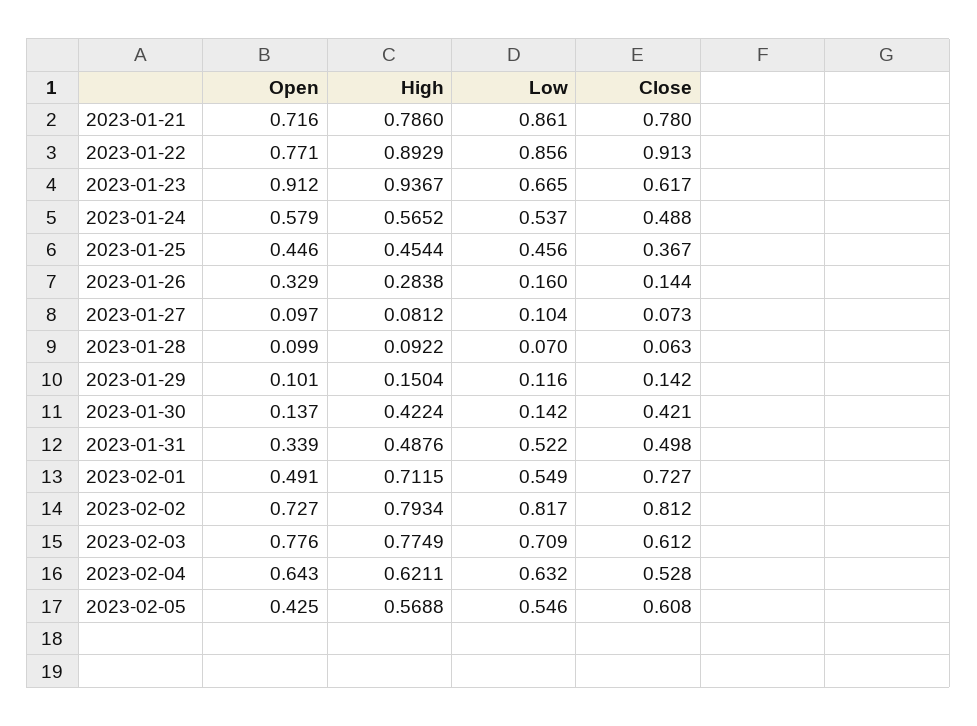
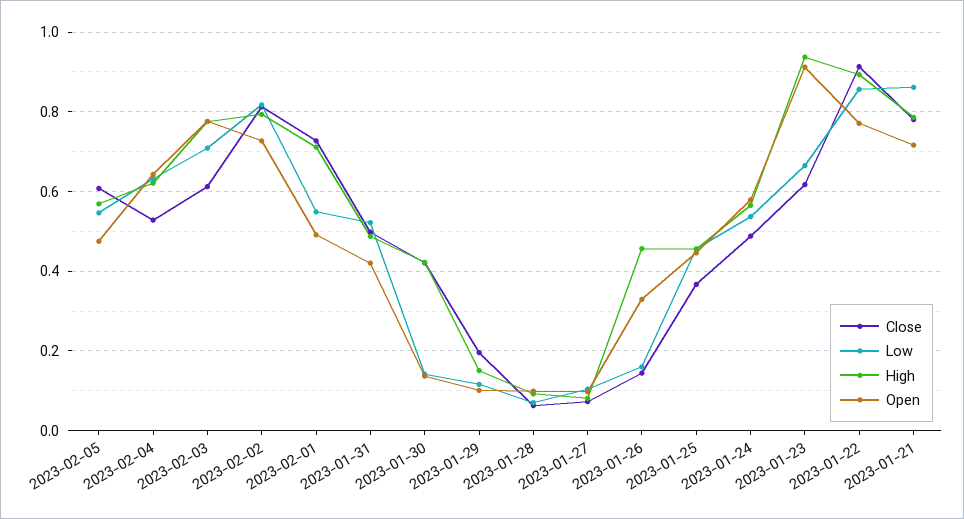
  {
    "Open": {
      "2023-01-21": 0.716,
      "2023-01-22": 0.771,
      "2023-01-23": 0.912,
      "2023-01-24": 0.579,
      "2023-01-25": 0.446,
      "2023-01-26": 0.329,
      "2023-01-27": 0.097,
      "2023-01-28": 0.099,
      "2023-01-29": 0.101,
      "2023-01-30": 0.137,
-     "2023-01-31": 0.339,
+     "2023-01-31": 0.42,
      "2023-02-01": 0.491,
      "2023-02-02": 0.727,
      "2023-02-03": 0.776,
      "2023-02-04": 0.643,
-     "2023-02-05": 0.425
+     "2023-02-05": 0.48
    },
    "High": {
      "2023-01-21": 0.786,
      "2023-01-22": 0.8929,
      "2023-01-23": 0.9367,
      "2023-01-24": 0.5652,
      "2023-01-25": 0.4544,
-     "2023-01-26": 0.2838,
+     "2023-01-26": 0.46,
      "2023-01-27": 0.0812,
      "2023-01-28": 0.0922,
      "2023-01-29": 0.1504,
      "2023-01-30": 0.4224,
      "2023-01-31": 0.4876,
      "2023-02-01": 0.7115,
      "2023-02-02": 0.7934,
      "2023-02-03": 0.7749,
      "2023-02-04": 0.6211,
      "2023-02-05": 0.5688
    },
    "Low": {
      "2023-01-21": 0.861,
      "2023-01-22": 0.856,
      "2023-01-23": 0.665,
      "2023-01-24": 0.537,
      "2023-01-25": 0.456,
      "2023-01-26": 0.16,
      "2023-01-27": 0.104,
      "2023-01-28": 0.07,
      "2023-01-29": 0.116,
      "2023-01-30": 0.142,
      "2023-01-31": 0.522,
      "2023-02-01": 0.549,
      "2023-02-02": 0.817,
      "2023-02-03": 0.709,
      "2023-02-04": 0.632,
      "2023-02-05": 0.546
    },
    "Close": {
      "2023-01-21": 0.78,
      "2023-01-22": 0.913,
      "2023-01-23": 0.617,
      "2023-01-24": 0.488,
      "2023-01-25": 0.367,
      "2023-01-26": 0.144,
      "2023-01-27": 0.073,
      "2023-01-28": 0.063,
-     "2023-01-29": 0.142,
+     "2023-01-29": 0.2,
      "2023-01-30": 0.421,
      "2023-01-31": 0.498,
      "2023-02-01": 0.727,
      "2023-02-02": 0.812,
      "2023-02-03": 0.612,
      "2023-02-04": 0.528,
      "2023-02-05": 0.608
    }
  }

